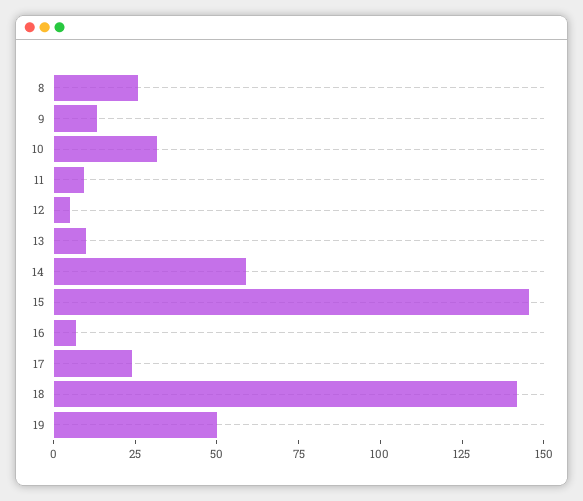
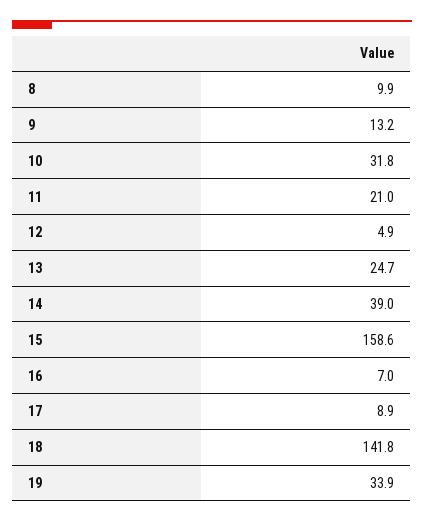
  {
-   "8": 25,
+   "8": 9.9,
    "9": 13.2,
    "10": 31.8,
-   "11": 10,
+   "11": 21,
    "12": 4.9,
-   "13": 10,
+   "13": 24.7,
-   "14": 60,
+   "14": 39,
-   "15": 145,
+   "15": 158.6,
    "16": 7,
-   "17": 25,
+   "17": 8.9,
    "18": 141.8,
-   "19": 50
+   "19": 33.9
  }

